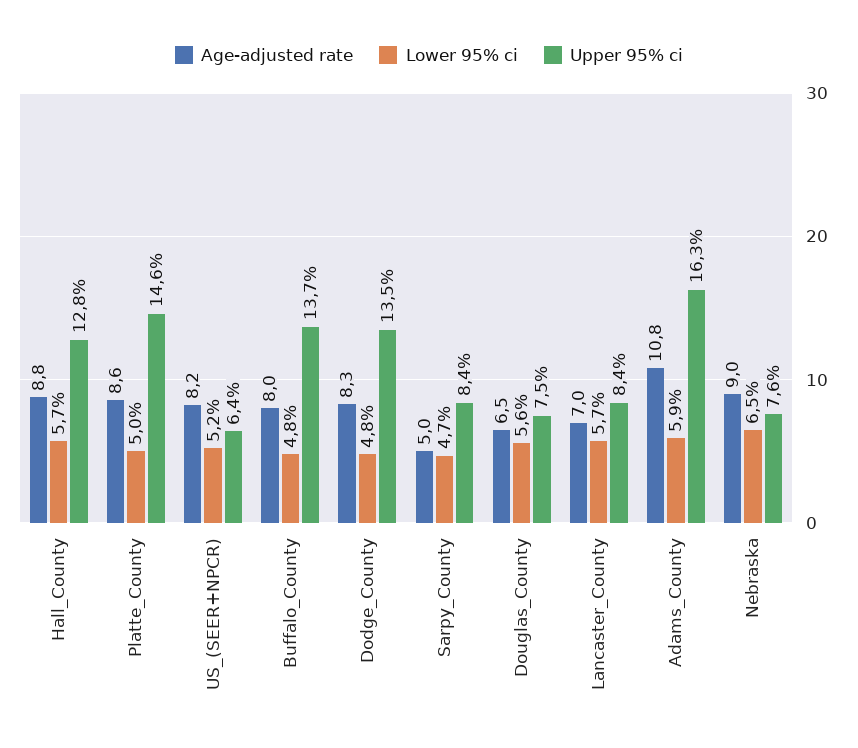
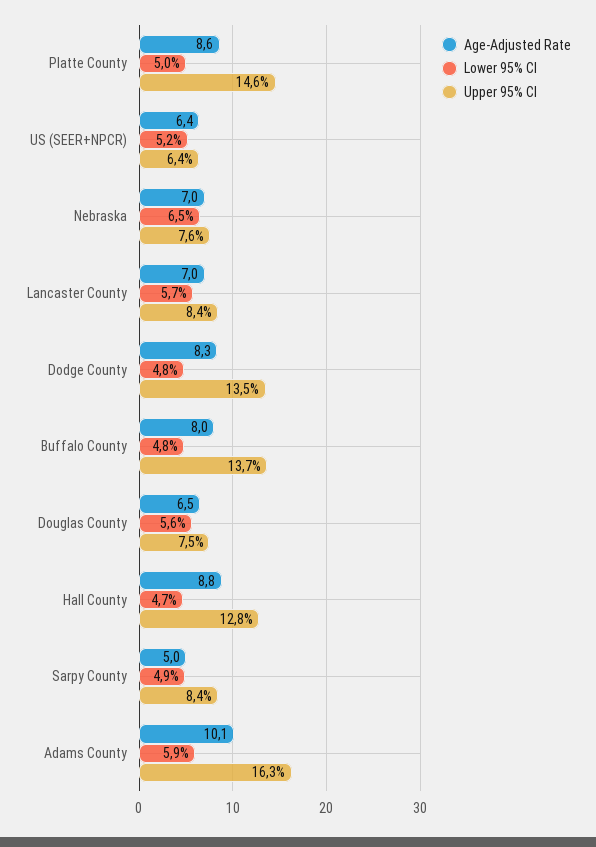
  {
    "Age-adjusted rate": {
      "Hall_County": 8.8,
      "Platte_County": 8.6,
-     "US_(SEER+NPCR)": 8.2,
+     "US_(SEER+NPCR)": 6.4,
      "Buffalo_County": 8,
      "Dodge_County": 8.3,
      "Sarpy_County": 5,
      "Douglas_County": 6.5,
      "Lancaster_County": 7,
-     "Adams_County": 10.8,
+     "Adams_County": 10.1,
-     "Nebraska": 9
+     "Nebraska": 7
    },
    "Lower 95% ci": {
-     "Hall_County": 5.7,
+     "Hall_County": 4.7,
      "Platte_County": 5,
      "US_(SEER+NPCR)": 5.2,
      "Buffalo_County": 4.8,
      "Dodge_County": 4.8,
-     "Sarpy_County": 4.7,
+     "Sarpy_County": 4.9,
      "Douglas_County": 5.6,
      "Lancaster_County": 5.7,
      "Adams_County": 5.9,
      "Nebraska": 6.5
    },
    "Upper 95% ci": {
      "Hall_County": 12.8,
      "Platte_County": 14.6,
      "US_(SEER+NPCR)": 6.4,
      "Buffalo_County": 13.7,
      "Dodge_County": 13.5,
      "Sarpy_County": 8.4,
      "Douglas_County": 7.5,
      "Lancaster_County": 8.4,
      "Adams_County": 16.3,
      "Nebraska": 7.6
    }
  }

